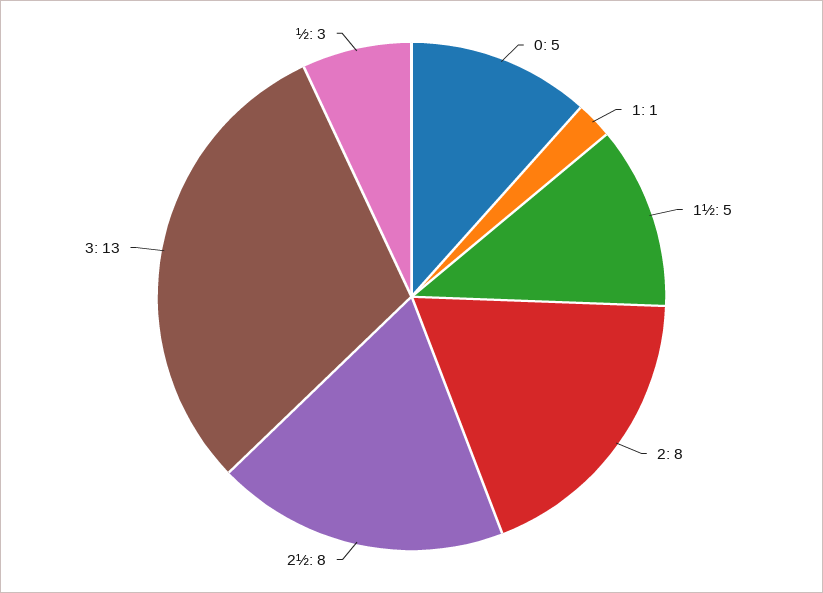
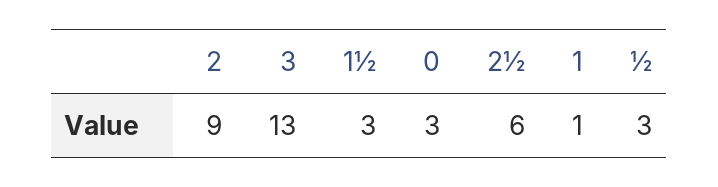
  {
-   "0": 5,
+   "0": 3,
    "1": 1,
-   "1½": 5,
+   "1½": 3,
-   "2": 8,
+   "2": 9,
-   "2½": 8,
+   "2½": 6,
    "3": 13,
    "½": 3
  }

